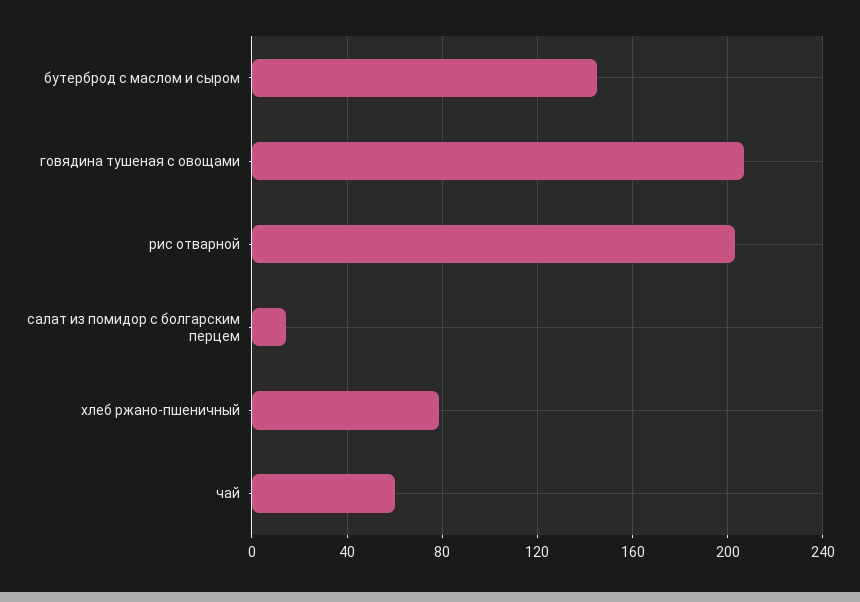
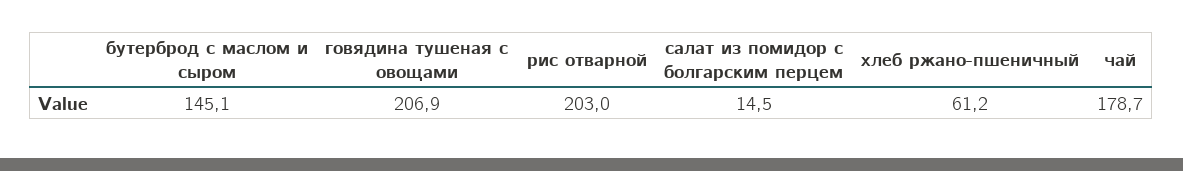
  {
    "бутерброд с маслом и сыром": 145.1,
    "говядина тушеная с овощами": 206.9,
    "рис отварной": 203,
    "салат из помидор с болгарским перцем": 14.5,
-   "хлеб ржано-пшеничный": 80,
+   "хлеб ржано-пшеничный": 61.2,
-   "чай": 60
+   "чай": 178.7
  }

